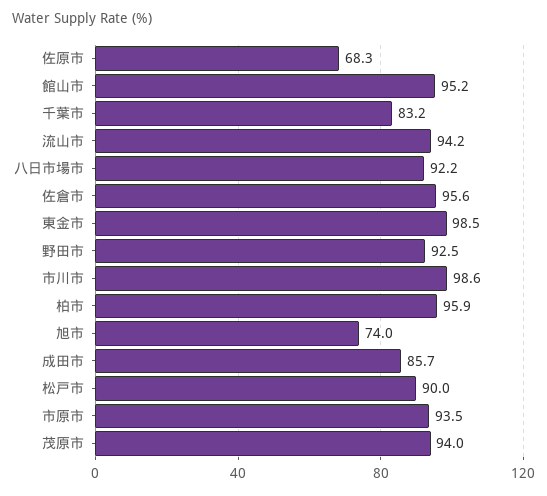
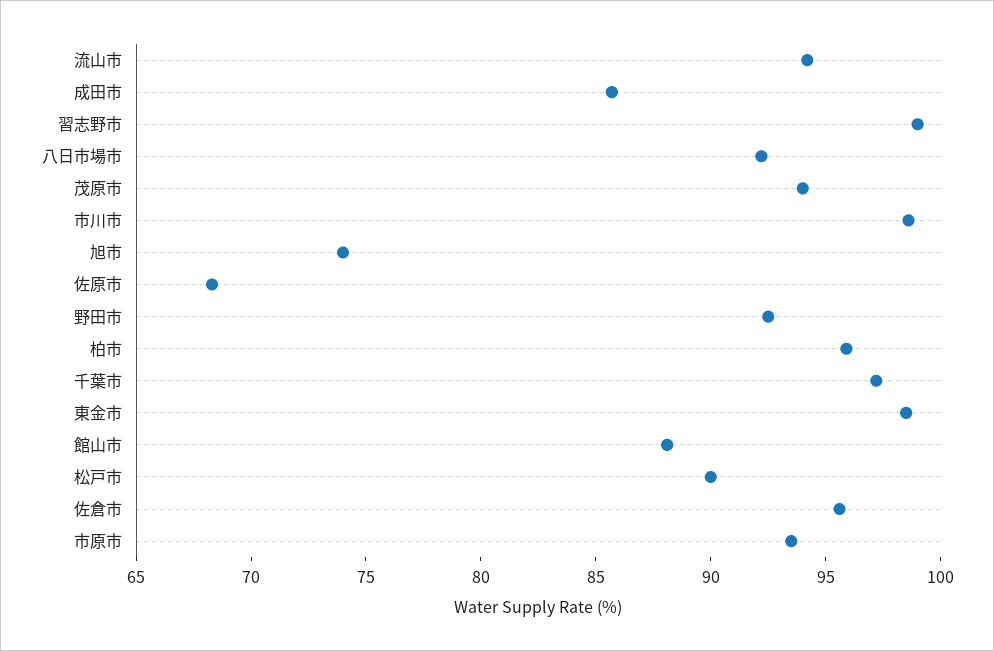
  {
    "佐原市": 68.3,
-   "館山市": 95.2,
+   "館山市": 88,
-   "千葉市": 83.2,
+   "千葉市": 97,
    "流山市": 94.2,
    "八日市場市": 92.2,
    "佐倉市": 95.6,
    "東金市": 98.5,
    "野田市": 92.5,
    "市川市": 98.6,
    "柏市": 95.9,
    "旭市": 74,
    "成田市": 85.7,
    "松戸市": 90,
    "市原市": 93.5,
-   "茂原市": 94
+   "茂原市": 94,
+   "習志野市": 99
  }

